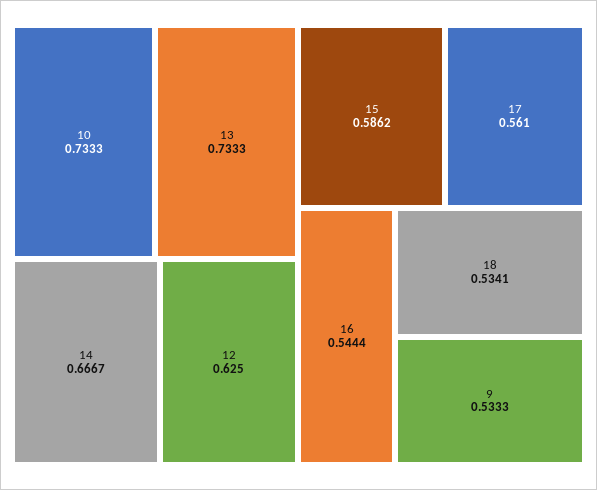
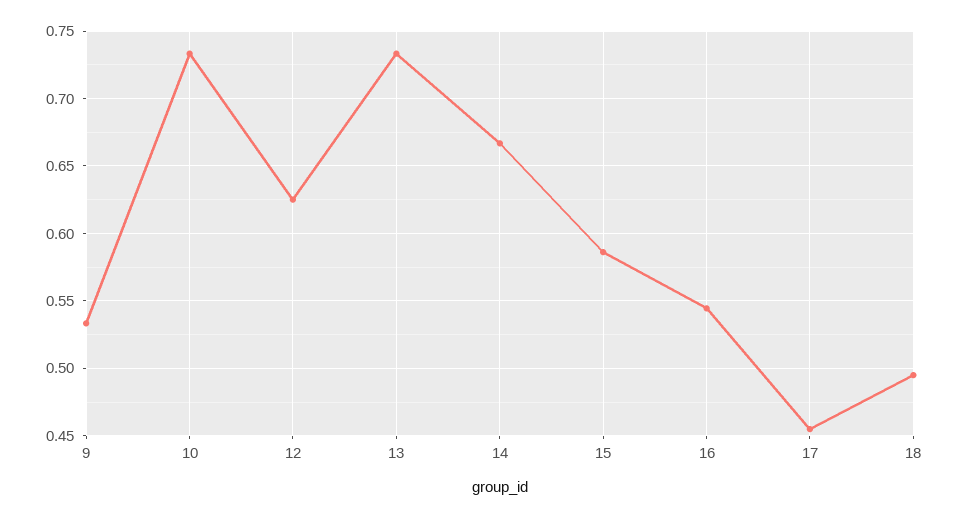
  {
    "10": 0.7333,
    "13": 0.7333,
    "14": 0.6667,
    "12": 0.625,
    "15": 0.5862,
-   "17": 0.561,
+   "17": 0.455,
    "16": 0.5444,
-   "18": 0.5341,
+   "18": 0.495,
    "9": 0.5333
  }

